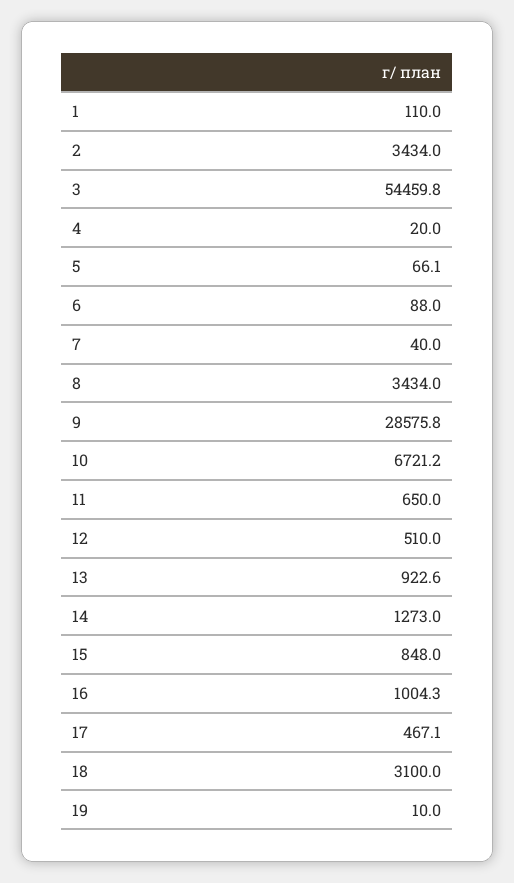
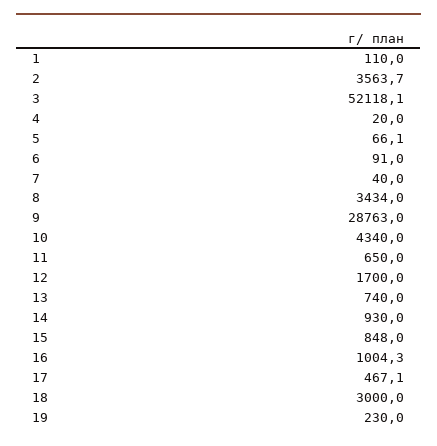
  {
    "1": 110,
-   "2": 3434,
+   "2": 3563.7,
-   "3": 54459.8,
+   "3": 52118.1,
    "4": 20,
    "5": 66.1,
-   "6": 88,
+   "6": 91,
    "7": 40,
    "8": 3434,
-   "9": 28575.8,
+   "9": 28763,
-   "10": 6721.2,
+   "10": 4340,
    "11": 650,
-   "12": 510,
+   "12": 1700,
-   "13": 922.6,
+   "13": 740,
-   "14": 1273,
+   "14": 930,
    "15": 848,
    "16": 1004.3,
    "17": 467.1,
-   "18": 3100,
+   "18": 3000,
-   "19": 10
+   "19": 230
  }

